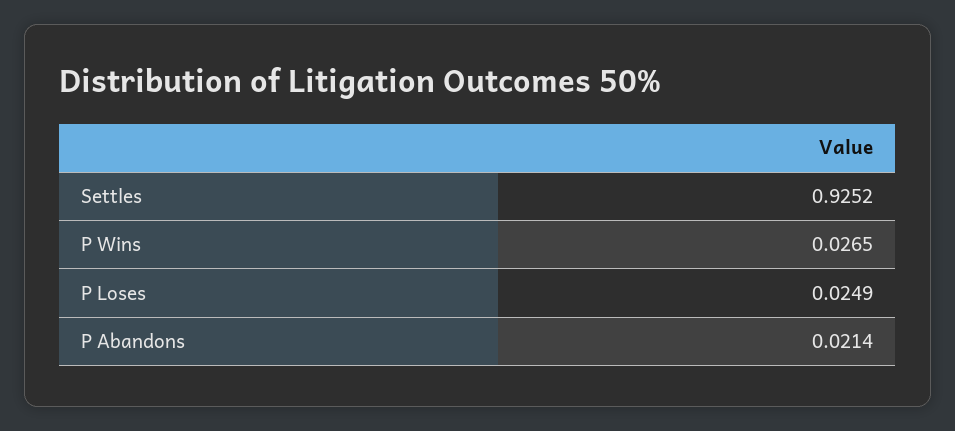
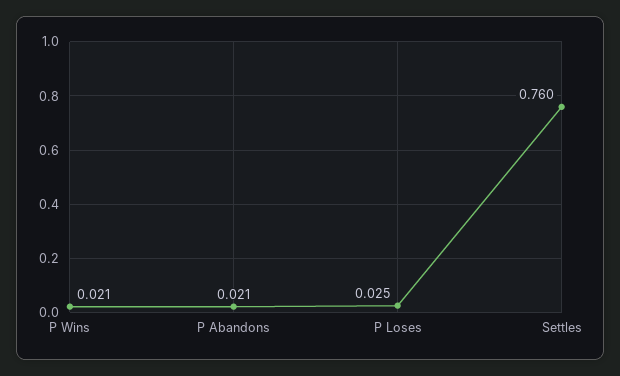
  {
-   "Settles": 0.9252,
+   "Settles": 0.76,
-   "P Wins": 0.0265,
+   "P Wins": 0.021,
    "P Loses": 0.0249,
    "P Abandons": 0.0214
  }

